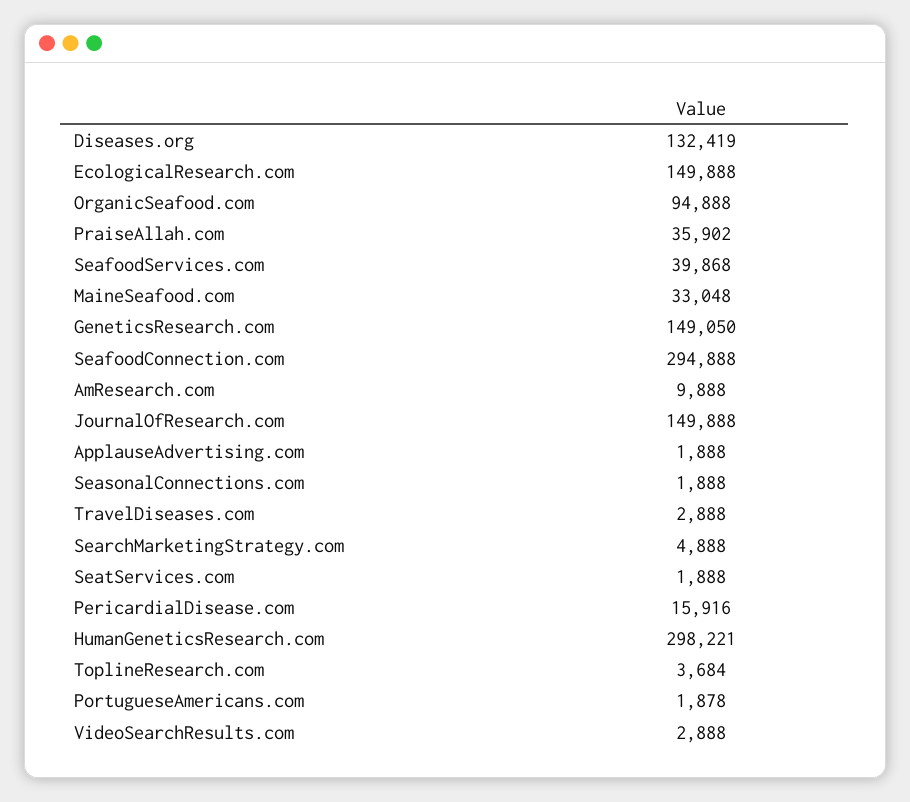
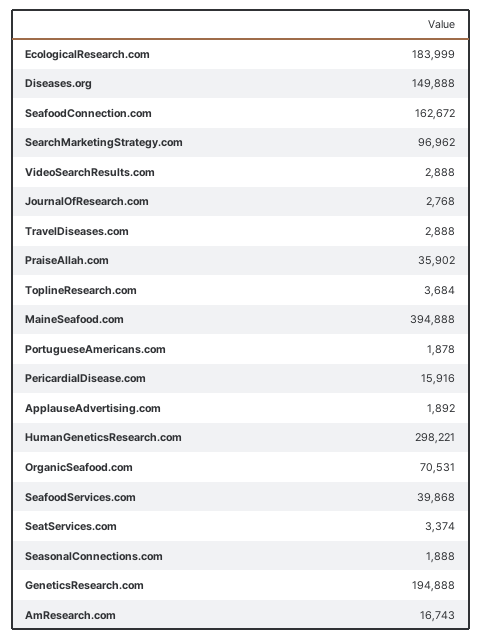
  {
-   "Diseases.org": 132419,
+   "Diseases.org": 149888,
-   "EcologicalResearch.com": 149888,
+   "EcologicalResearch.com": 183999,
-   "OrganicSeafood.com": 94888,
+   "OrganicSeafood.com": 70531,
    "PraiseAllah.com": 35902,
    "SeafoodServices.com": 39868,
-   "MaineSeafood.com": 33048,
+   "MaineSeafood.com": 394888,
-   "GeneticsResearch.com": 149050,
+   "GeneticsResearch.com": 194888,
-   "SeafoodConnection.com": 294888,
+   "SeafoodConnection.com": 162672,
-   "AmResearch.com": 9888,
+   "AmResearch.com": 16743,
-   "JournalOfResearch.com": 149888,
+   "JournalOfResearch.com": 2768,
-   "ApplauseAdvertising.com": 1888,
+   "ApplauseAdvertising.com": 1892,
    "SeasonalConnections.com": 1888,
    "TravelDiseases.com": 2888,
-   "SearchMarketingStrategy.com": 4888,
+   "SearchMarketingStrategy.com": 96962,
-   "SeatServices.com": 1888,
+   "SeatServices.com": 3374,
    "PericardialDisease.com": 15916,
    "HumanGeneticsResearch.com": 298221,
    "ToplineResearch.com": 3684,
    "PortugueseAmericans.com": 1878,
    "VideoSearchResults.com": 2888
  }

